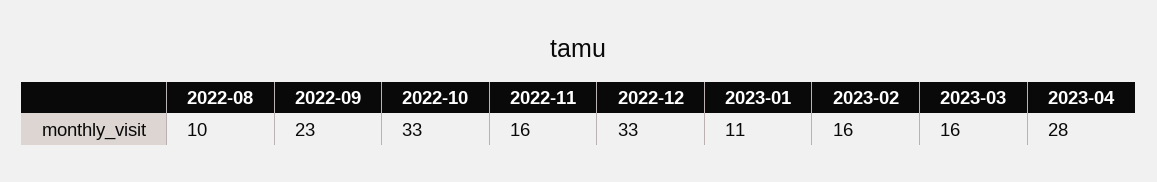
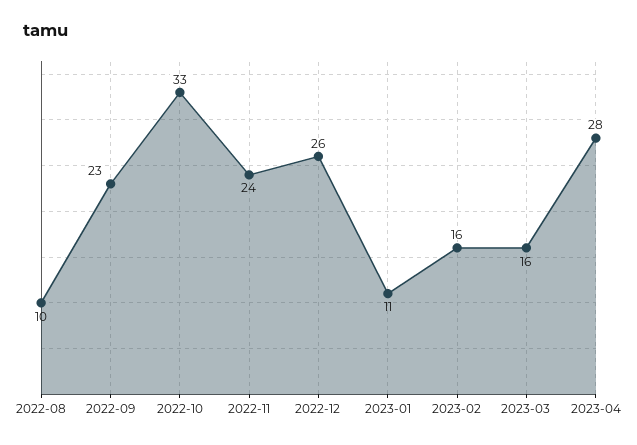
  {
    "2022-08": 10,
    "2022-09": 23,
    "2022-10": 33,
-   "2022-11": 16,
+   "2022-11": 24,
-   "2022-12": 33,
+   "2022-12": 26,
    "2023-01": 11,
    "2023-02": 16,
    "2023-03": 16,
    "2023-04": 28
  }

